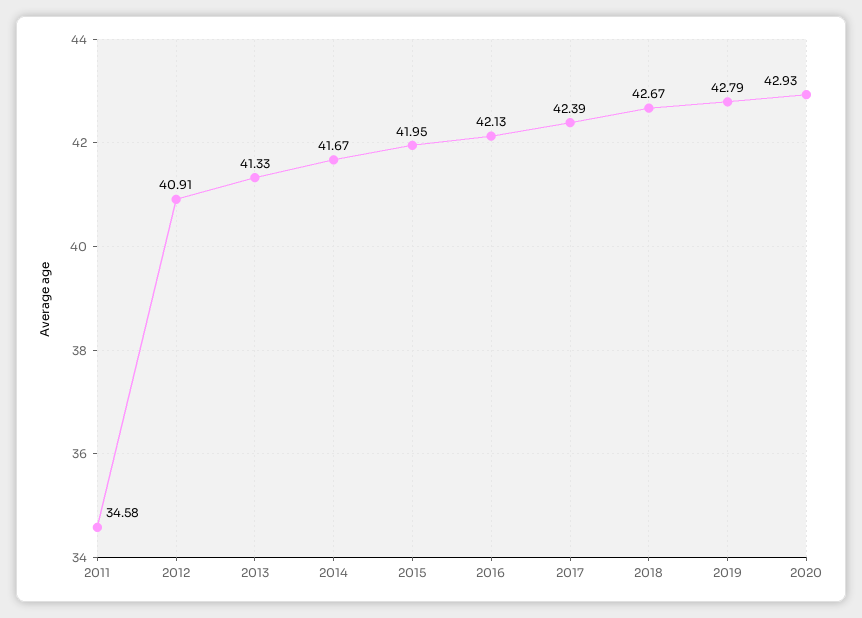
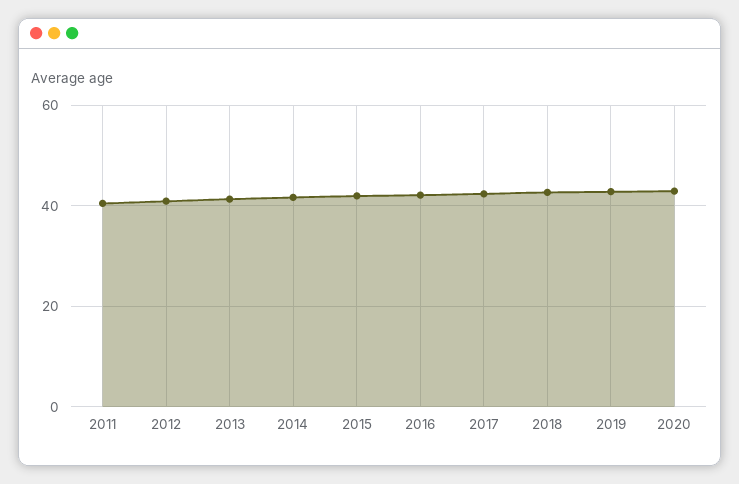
  {
-   "2011": 34.58,
+   "2011": 40,
    "2012": 40.91,
    "2013": 41.33,
    "2014": 41.67,
    "2015": 41.95,
    "2016": 42.13,
    "2017": 42.39,
    "2018": 42.67,
    "2019": 42.79,
    "2020": 42.93
  }

